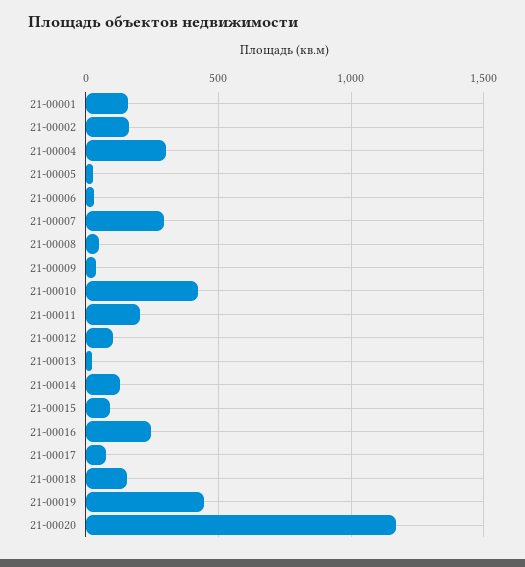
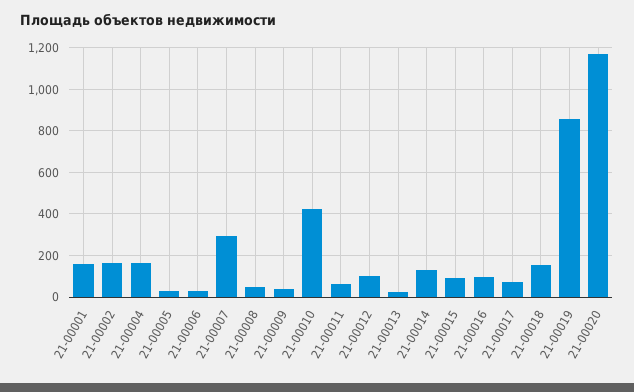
  {
    "21-00001": 150,
    "21-00002": 150,
-   "21-00004": 300,
+   "21-00004": 150,
    "21-00005": 50,
    "21-00006": 50,
    "21-00007": 300,
    "21-00008": 50,
    "21-00009": 50,
    "21-00010": 400,
-   "21-00011": 200,
+   "21-00011": 50,
    "21-00012": 100,
    "21-00013": 50,
    "21-00014": 150,
    "21-00015": 100,
-   "21-00016": 250,
+   "21-00016": 100,
    "21-00017": 50,
    "21-00018": 150,
-   "21-00019": 450,
+   "21-00019": 850,
    "21-00020": 1150
  }

